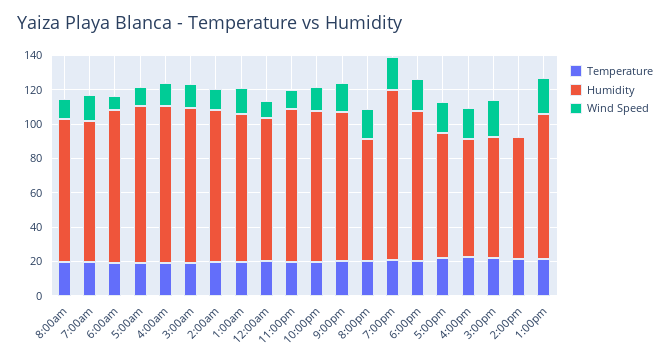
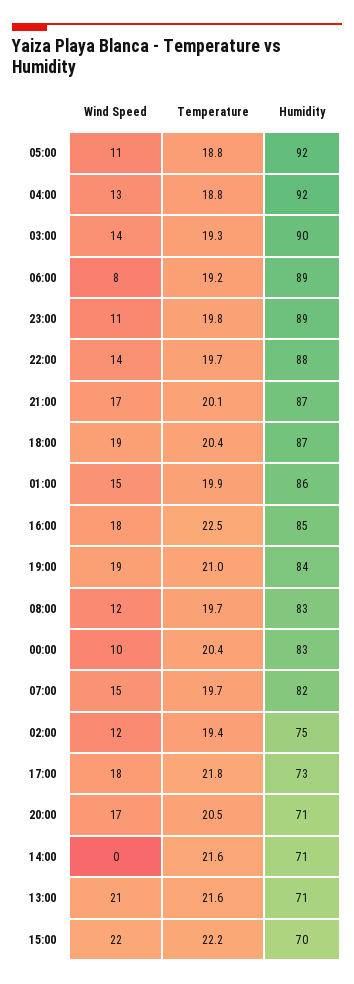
  {
    "Temperature": {
      "8:00am": 19.7,
      "7:00am": 19.7,
      "6:00am": 19.2,
      "5:00am": 18.8,
      "4:00am": 18.8,
      "3:00am": 19.3,
      "2:00am": 19.4,
      "1:00am": 19.9,
      "12:00am": 20.4,
      "11:00pm": 19.8,
      "10:00pm": 19.7,
      "9:00pm": 20.1,
      "8:00pm": 20.5,
      "7:00pm": 21,
      "6:00pm": 20.4,
      "5:00pm": 21.8,
      "4:00pm": 22.5,
      "3:00pm": 22.2,
      "2:00pm": 21.6,
      "1:00pm": 21.6
    },
    "Humidity": {
      "8:00am": 83,
      "7:00am": 82,
      "6:00am": 89,
      "5:00am": 92,
      "4:00am": 92,
      "3:00am": 90,
-     "2:00am": 90,
+     "2:00am": 75,
      "1:00am": 86,
      "12:00am": 83,
      "11:00pm": 89,
      "10:00pm": 88,
      "9:00pm": 87,
      "8:00pm": 71,
-     "7:00pm": 100,
+     "7:00pm": 84,
      "6:00pm": 87,
      "5:00pm": 73,
-     "4:00pm": 70,
+     "4:00pm": 85,
      "3:00pm": 70,
      "2:00pm": 71,
-     "1:00pm": 85
+     "1:00pm": 71
    },
    "Wind Speed": {
      "8:00am": 12,
      "7:00am": 15,
      "6:00am": 8,
      "5:00am": 11,
      "4:00am": 13,
      "3:00am": 14,
      "2:00am": 12,
      "1:00am": 15,
      "12:00am": 10,
      "11:00pm": 11,
      "10:00pm": 14,
      "9:00pm": 17,
      "8:00pm": 17,
      "7:00pm": 19,
      "6:00pm": 19,
      "5:00pm": 18,
      "4:00pm": 18,
      "3:00pm": 22,
      "2:00pm": 0,
      "1:00pm": 21
    }
  }

